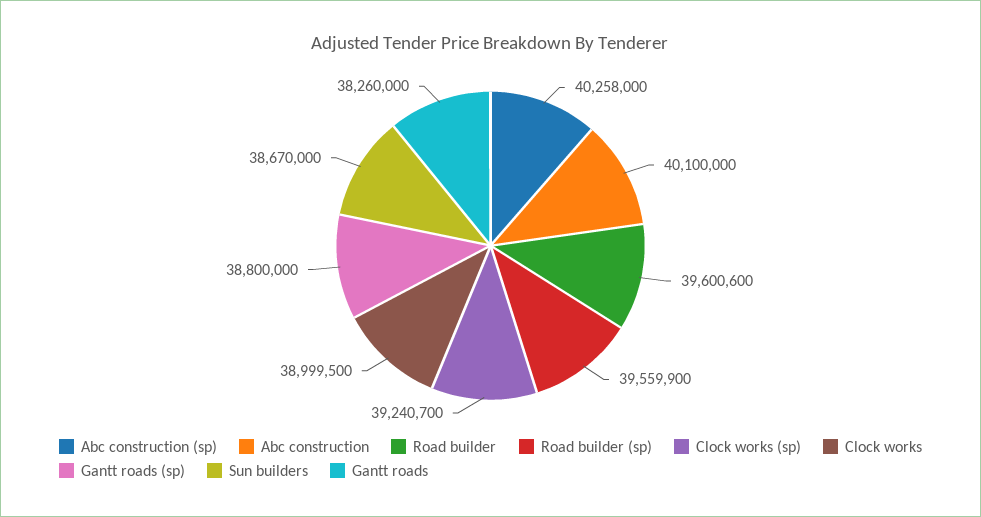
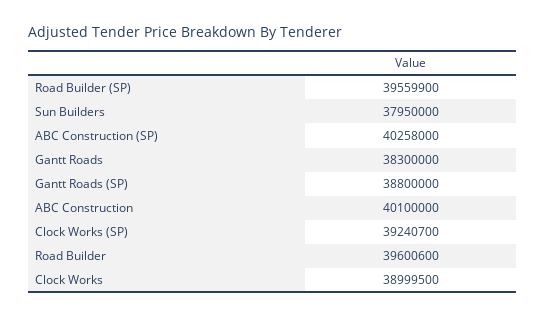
  {
    "Abc construction (sp)": 40258000,
    "Abc construction": 40100000,
    "Road builder": 39600600,
    "Road builder (sp)": 39559900,
    "Clock works (sp)": 39240700,
    "Clock works": 38999500,
    "Gantt roads (sp)": 38800000,
-   "Sun builders": 38670000,
+   "Sun builders": 37950000,
-   "Gantt roads": 38260000
+   "Gantt roads": 38300000
  }

